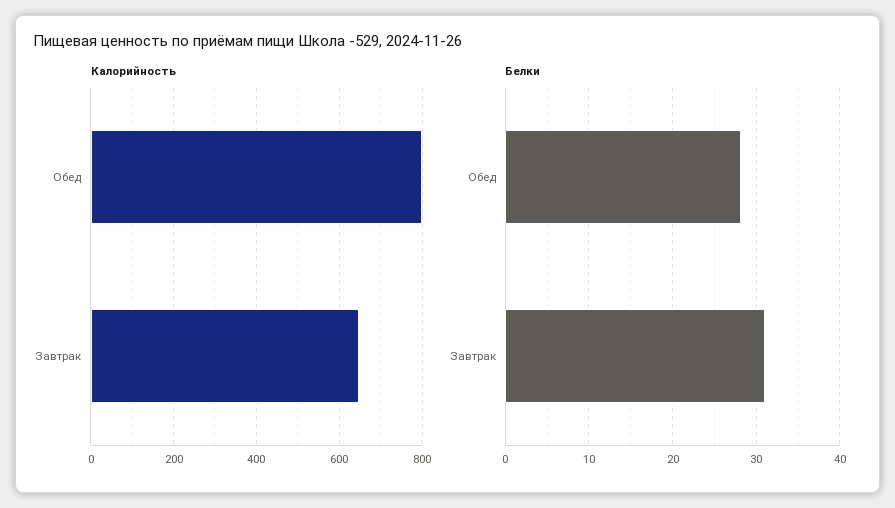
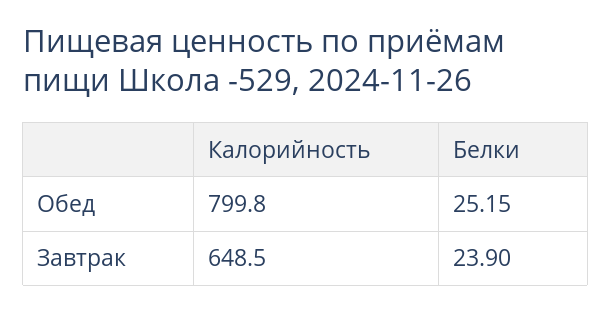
  {
    "Калорийность": {
      "Обед": 799.8,
      "Завтрак": 648.5
    },
    "Белки": {
-     "Обед": 28,
+     "Обед": 25.15,
-     "Завтрак": 31
+     "Завтрак": 23.9
    }
  }

